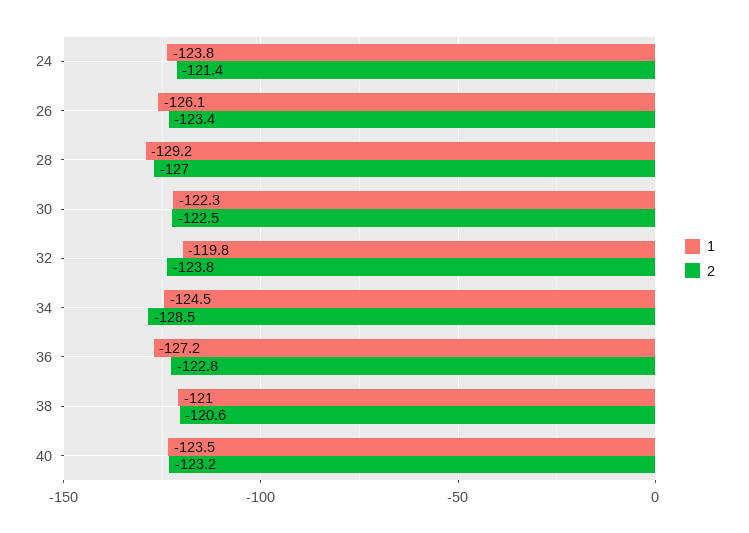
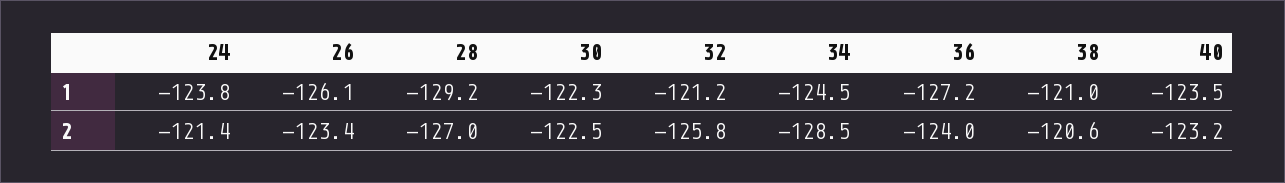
  {
    "1": {
      "24": -123.8,
      "26": -126.1,
      "28": -129.2,
      "30": -122.3,
-     "32": -119.8,
+     "32": -121.2,
      "34": -124.5,
      "36": -127.2,
      "38": -121,
      "40": -123.5
    },
    "2": {
      "24": -121.4,
      "26": -123.4,
      "28": -127,
      "30": -122.5,
-     "32": -123.8,
+     "32": -125.8,
      "34": -128.5,
-     "36": -122.8,
+     "36": -124,
      "38": -120.6,
      "40": -123.2
    }
  }

